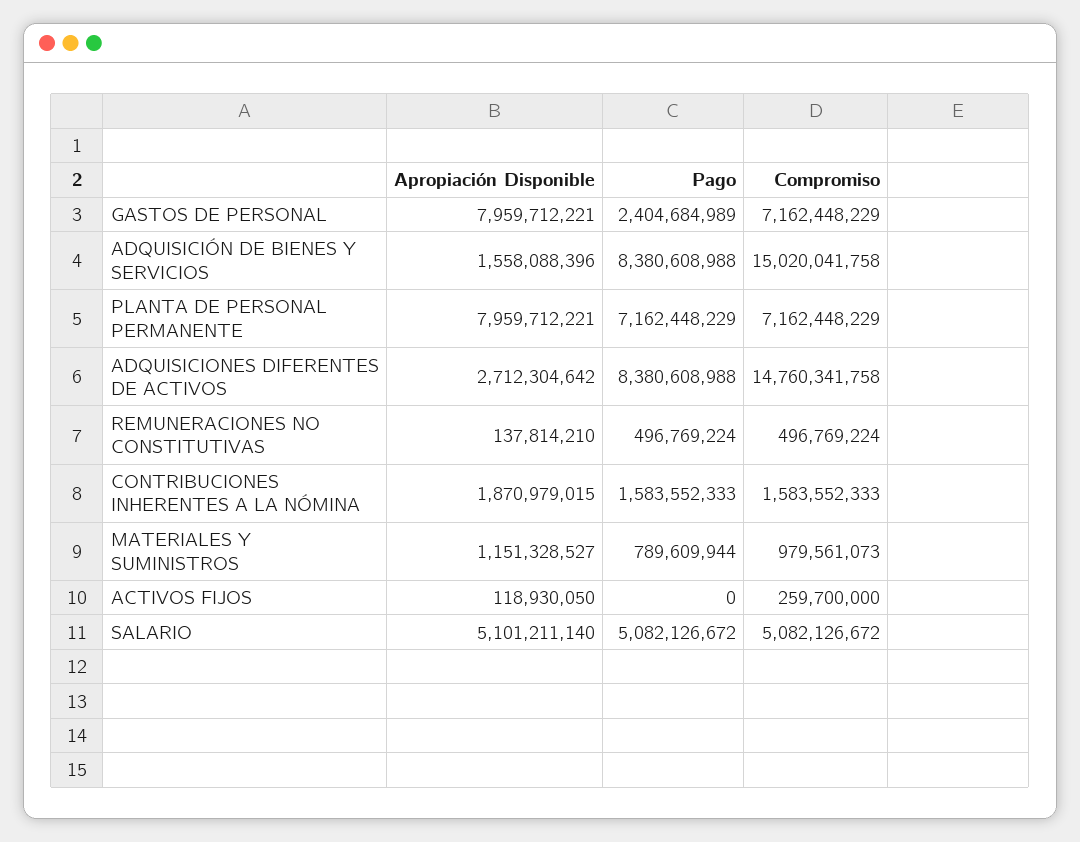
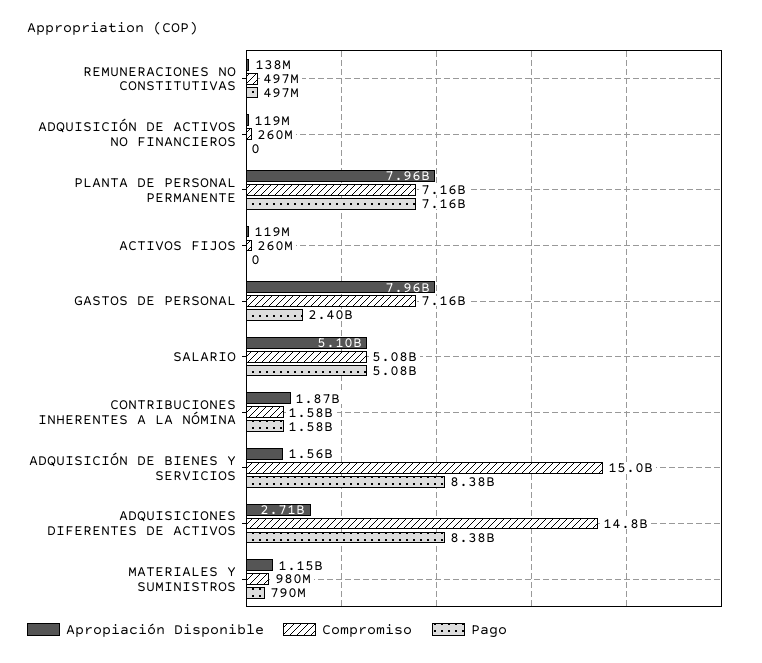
  {
    "Apropiación Disponible": {
      "GASTOS DE PERSONAL": 7959712221,
      "ADQUISICIÓN DE BIENES Y SERVICIOS": 1558088396,
      "PLANTA DE PERSONAL PERMANENTE": 7959712221,
      "ADQUISICIONES DIFERENTES DE ACTIVOS": 2712304642,
      "REMUNERACIONES NO CONSTITUTIVAS": 137814210,
      "CONTRIBUCIONES INHERENTES A LA NÓMINA": 1870979015,
      "MATERIALES Y SUMINISTROS": 1151328527,
      "ACTIVOS FIJOS": 118930050,
-     "SALARIO": 5101211140
+     "SALARIO": 5101211140,
+     "ADQUISICIÓN DE ACTIVOS NO FINANCIEROS": 119000000
    },
    "Pago": {
      "GASTOS DE PERSONAL": 2404684989,
      "ADQUISICIÓN DE BIENES Y SERVICIOS": 8380608988,
      "PLANTA DE PERSONAL PERMANENTE": 7162448229,
      "ADQUISICIONES DIFERENTES DE ACTIVOS": 8380608988,
      "REMUNERACIONES NO CONSTITUTIVAS": 496769224,
      "CONTRIBUCIONES INHERENTES A LA NÓMINA": 1583552333,
      "MATERIALES Y SUMINISTROS": 789609944,
      "ACTIVOS FIJOS": 0,
-     "SALARIO": 5082126672
+     "SALARIO": 5082126672,
+     "ADQUISICIÓN DE ACTIVOS NO FINANCIEROS": 0
    },
    "Compromiso": {
      "GASTOS DE PERSONAL": 7162448229,
      "ADQUISICIÓN DE BIENES Y SERVICIOS": 15020041758,
      "PLANTA DE PERSONAL PERMANENTE": 7162448229,
      "ADQUISICIONES DIFERENTES DE ACTIVOS": 14760341758,
      "REMUNERACIONES NO CONSTITUTIVAS": 496769224,
      "CONTRIBUCIONES INHERENTES A LA NÓMINA": 1583552333,
      "MATERIALES Y SUMINISTROS": 979561073,
      "ACTIVOS FIJOS": 259700000,
-     "SALARIO": 5082126672
+     "SALARIO": 5082126672,
+     "ADQUISICIÓN DE ACTIVOS NO FINANCIEROS": 260000000
    }
  }

